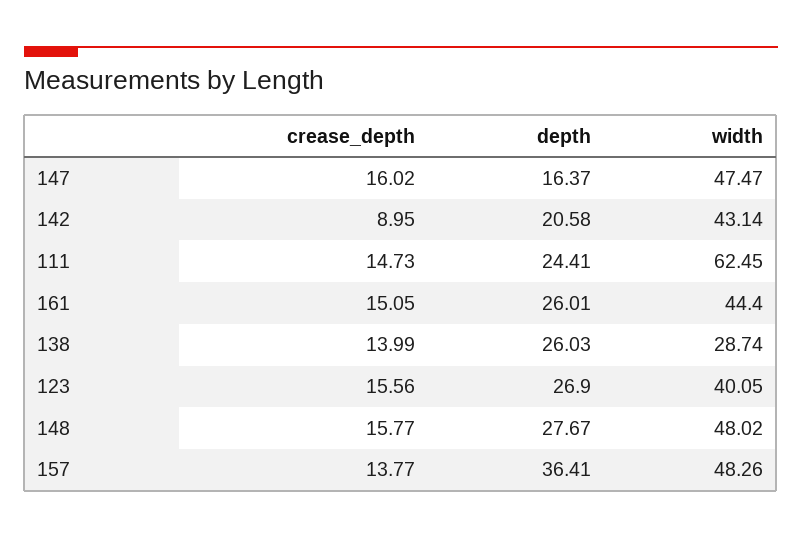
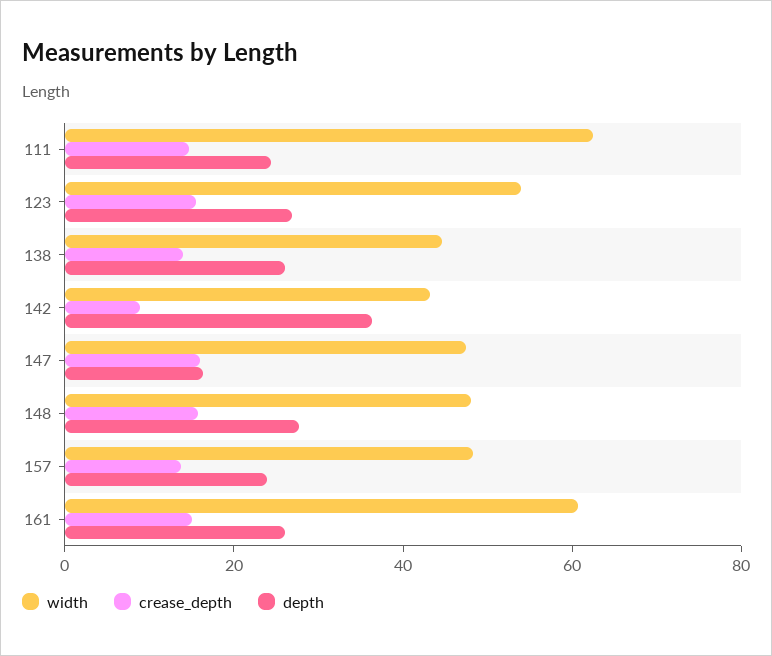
  {
    "crease_depth": {
      "147": 16.02,
      "142": 8.95,
      "111": 14.73,
      "161": 15.05,
      "138": 13.99,
      "123": 15.56,
      "148": 15.77,
      "157": 13.77
    },
    "depth": {
      "147": 16.37,
-     "142": 20.58,
+     "142": 35,
      "111": 24.41,
      "161": 26.01,
      "138": 26.03,
      "123": 26.9,
      "148": 27.67,
-     "157": 36.41
+     "157": 25
    },
    "width": {
      "147": 47.47,
      "142": 43.14,
      "111": 62.45,
-     "161": 44.4,
+     "161": 60,
-     "138": 28.74,
+     "138": 45,
-     "123": 40.05,
+     "123": 55,
      "148": 48.02,
      "157": 48.26
    }
  }

